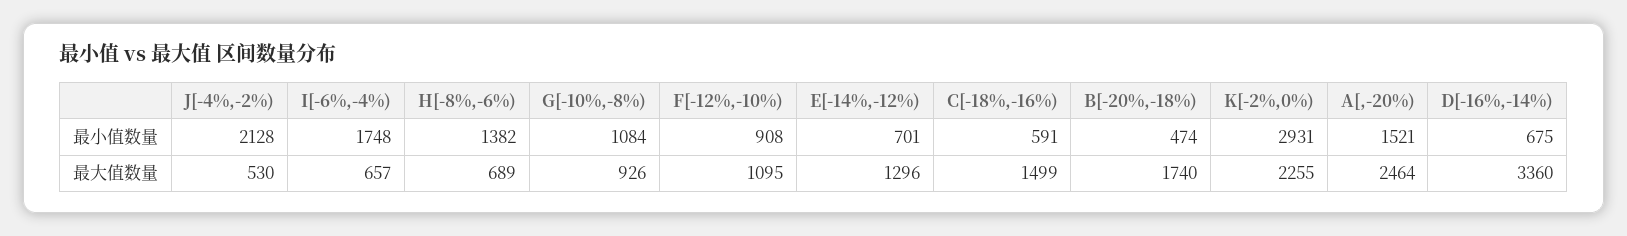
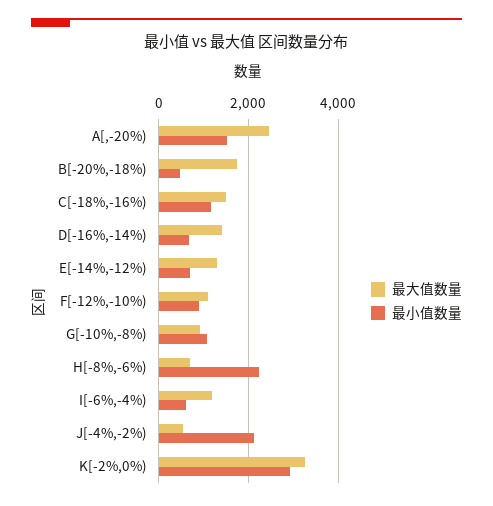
  {
    "最小值数量": {
      "J[-4%,-2%)": 2128,
-     "I[-6%,-4%)": 1748,
+     "I[-6%,-4%)": 600,
-     "H[-8%,-6%)": 1382,
+     "H[-8%,-6%)": 2200,
      "G[-10%,-8%)": 1084,
      "F[-12%,-10%)": 908,
      "E[-14%,-12%)": 701,
-     "C[-18%,-16%)": 591,
+     "C[-18%,-16%)": 1200,
      "B[-20%,-18%)": 474,
      "K[-2%,0%)": 2931,
      "A[,-20%)": 1521,
      "D[-16%,-14%)": 675
    },
    "最大值数量": {
      "J[-4%,-2%)": 530,
-     "I[-6%,-4%)": 657,
+     "I[-6%,-4%)": 1200,
      "H[-8%,-6%)": 689,
      "G[-10%,-8%)": 926,
      "F[-12%,-10%)": 1095,
      "E[-14%,-12%)": 1296,
      "C[-18%,-16%)": 1499,
      "B[-20%,-18%)": 1740,
-     "K[-2%,0%)": 2255,
+     "K[-2%,0%)": 3200,
      "A[,-20%)": 2464,
-     "D[-16%,-14%)": 3360
+     "D[-16%,-14%)": 1400
    }
  }

